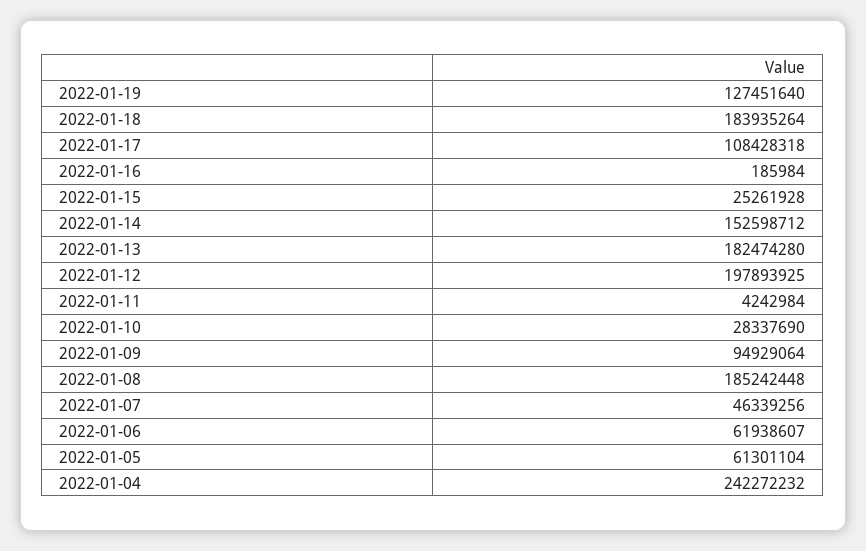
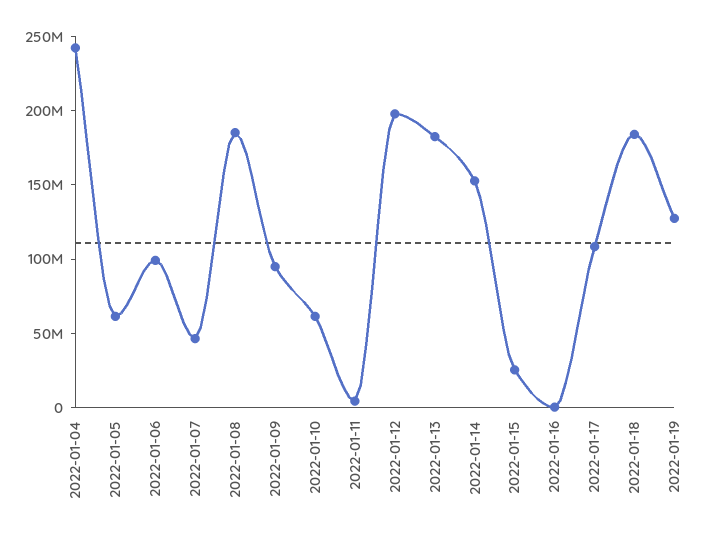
  {
    "2022-01-19": 127451640,
    "2022-01-18": 183935264,
    "2022-01-17": 108428318,
    "2022-01-16": 185984,
    "2022-01-15": 25261928,
    "2022-01-14": 152598712,
    "2022-01-13": 182474280,
    "2022-01-12": 197893925,
    "2022-01-11": 4242984,
-   "2022-01-10": 28337690,
+   "2022-01-10": 60000000,
    "2022-01-09": 94929064,
    "2022-01-08": 185242448,
    "2022-01-07": 46339256,
-   "2022-01-06": 61938607,
+   "2022-01-06": 100000000,
    "2022-01-05": 61301104,
    "2022-01-04": 242272232
  }

